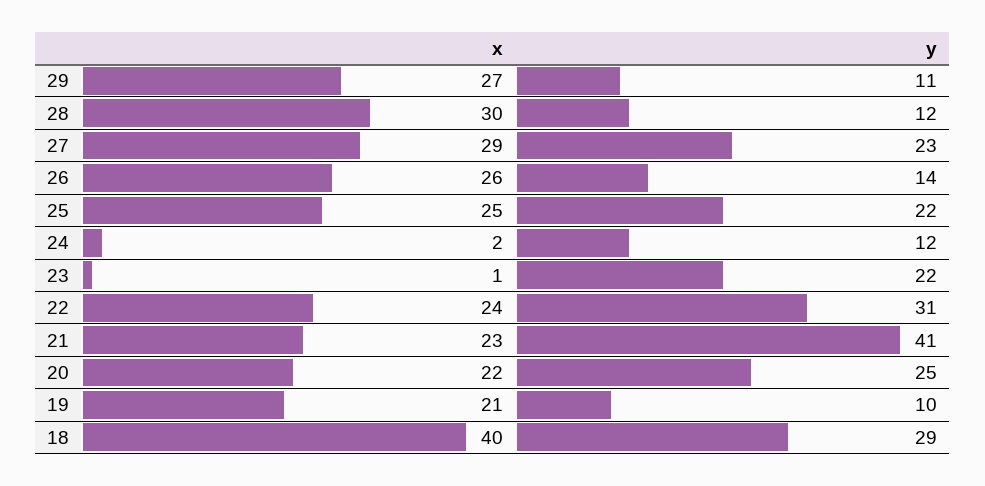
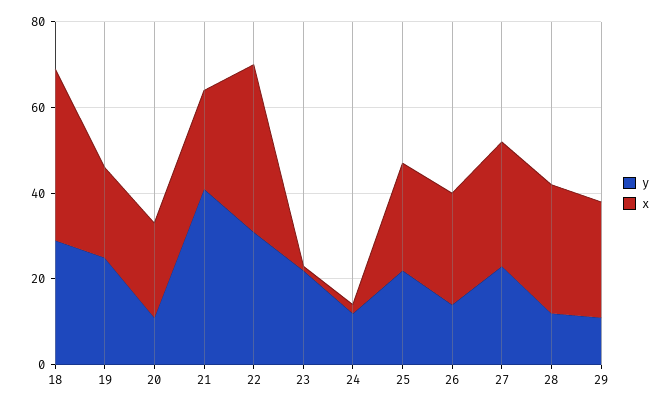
  {
    "x": {
      "29": 27,
      "28": 30,
      "27": 29,
      "26": 26,
      "25": 25,
      "24": 2,
      "23": 1,
-     "22": 24,
+     "22": 40,
      "21": 23,
      "20": 22,
      "19": 21,
      "18": 40
    },
    "y": {
      "29": 11,
      "28": 12,
      "27": 23,
      "26": 14,
      "25": 22,
      "24": 12,
      "23": 22,
      "22": 31,
      "21": 41,
-     "20": 25,
+     "20": 10,
-     "19": 10,
+     "19": 25,
      "18": 29
    }
  }

